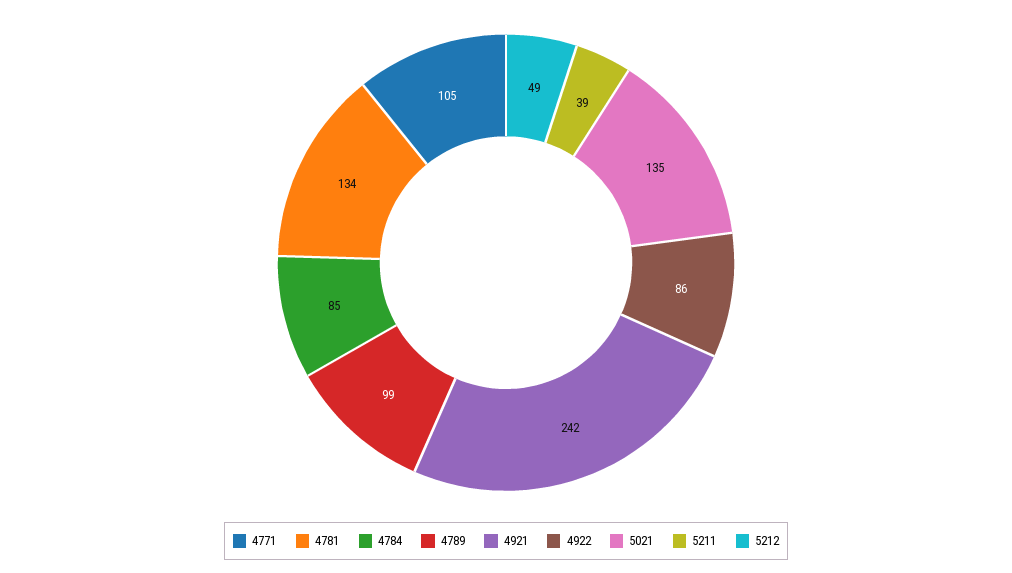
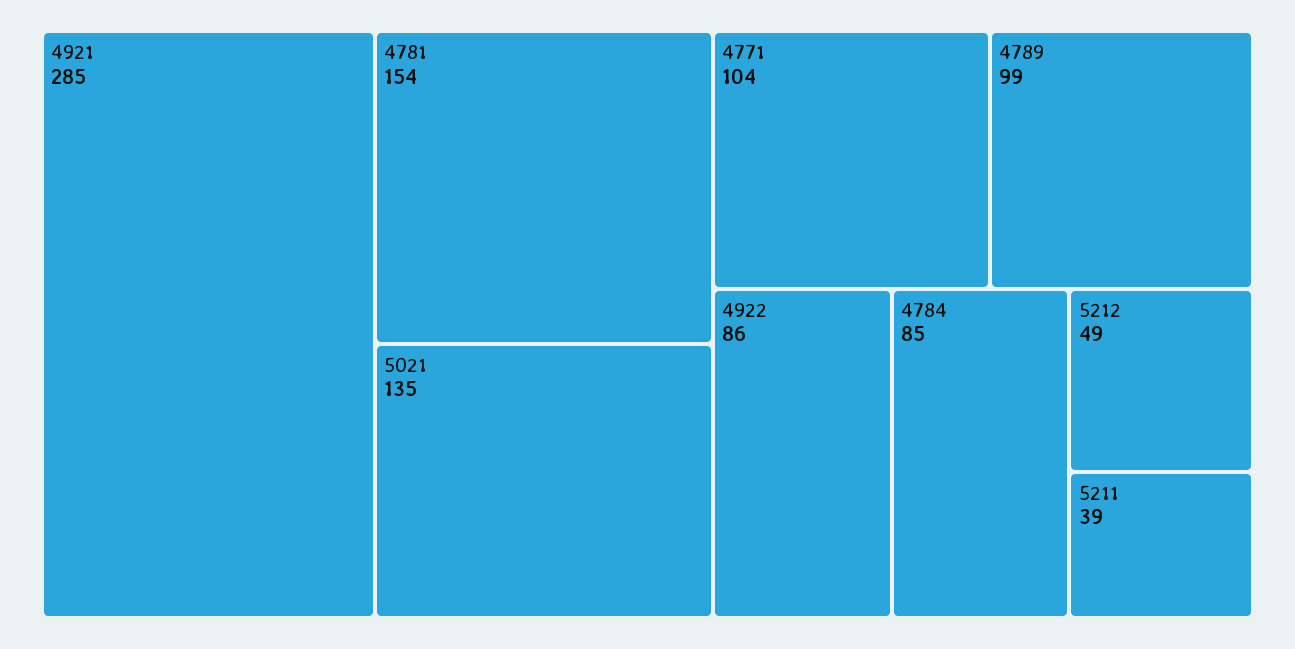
  {
-   "4771": 105,
+   "4771": 104,
-   "4781": 134,
+   "4781": 154,
    "4784": 85,
    "4789": 99,
-   "4921": 242,
+   "4921": 285,
    "4922": 86,
    "5021": 135,
    "5211": 39,
    "5212": 49
  }

